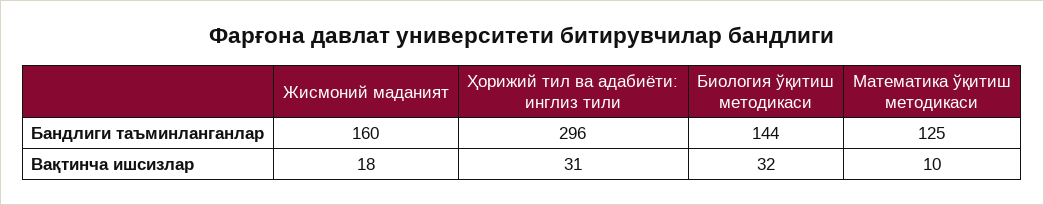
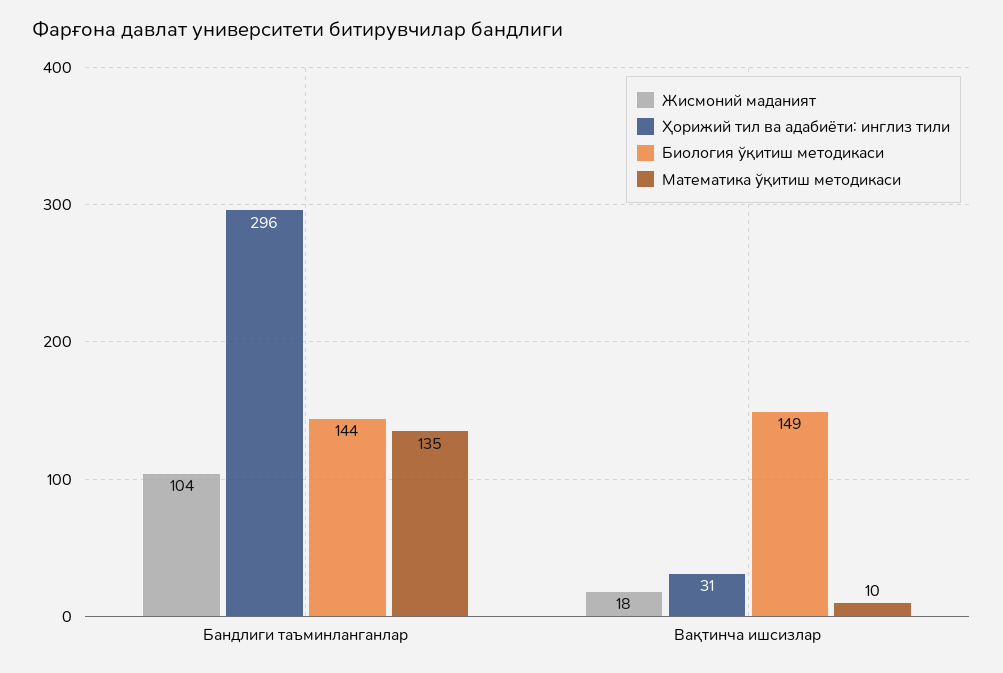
  {
    "Жисмоний маданият": {
-     "Бандлиги таъминланганлар": 160,
+     "Бандлиги таъминланганлар": 104,
      "Вақтинча ишсизлар": 18
    },
    "Ҳорижий тил ва адабиёти: инглиз тили": {
      "Бандлиги таъминланганлар": 296,
      "Вақтинча ишсизлар": 31
    },
    "Биология ўқитиш методикаси": {
      "Бандлиги таъминланганлар": 144,
-     "Вақтинча ишсизлар": 32
+     "Вақтинча ишсизлар": 149
    },
    "Математика ўқитиш методикаси": {
-     "Бандлиги таъминланганлар": 125,
+     "Бандлиги таъминланганлар": 135,
      "Вақтинча ишсизлар": 10
    }
  }

